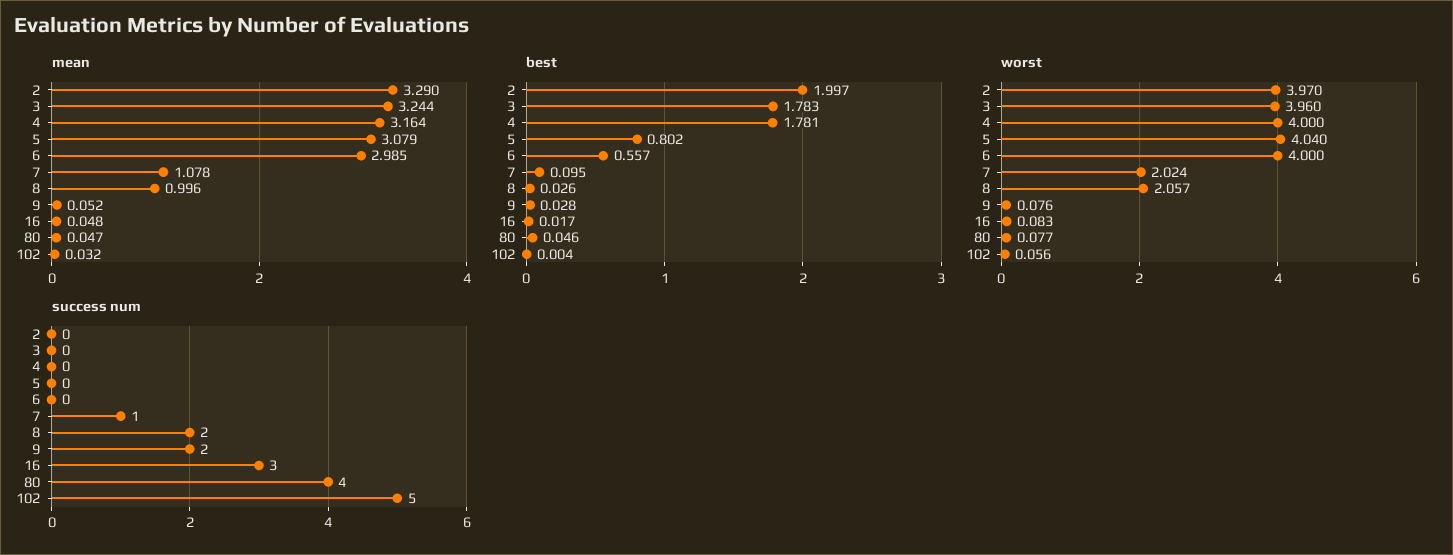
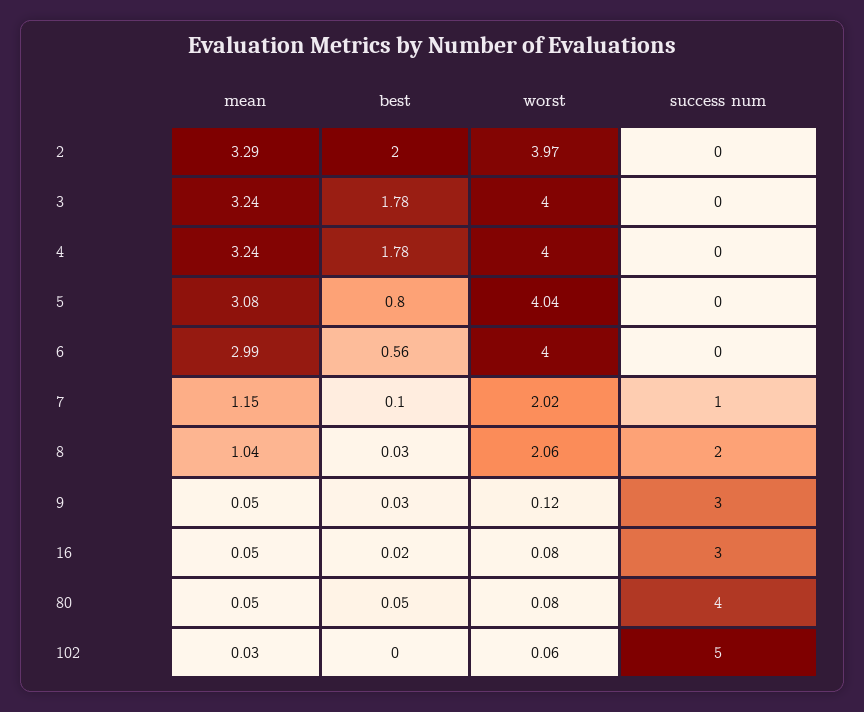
  {
    "mean": {
      "2": 3.29,
      "3": 3.244,
-     "4": 3.164,
+     "4": 3.24,
      "5": 3.079,
      "6": 2.985,
-     "7": 1.078,
+     "7": 1.15,
-     "8": 0.996,
+     "8": 1.04,
      "9": 0.052,
      "16": 0.048,
      "80": 0.047,
      "102": 0.032
    },
    "best": {
      "2": 1.997,
      "3": 1.783,
      "4": 1.781,
      "5": 0.802,
      "6": 0.557,
      "7": 0.095,
      "8": 0.026,
      "9": 0.028,
      "16": 0.017,
      "80": 0.046,
      "102": 0.004
    },
    "worst": {
      "2": 3.97,
-     "3": 3.96,
+     "3": 4,
      "4": 4,
      "5": 4.04,
      "6": 4,
      "7": 2.024,
      "8": 2.057,
-     "9": 0.076,
+     "9": 0.12,
      "16": 0.083,
      "80": 0.077,
      "102": 0.056
    },
    "success num": {
      "2": 0,
      "3": 0,
      "4": 0,
      "5": 0,
      "6": 0,
      "7": 1,
      "8": 2,
-     "9": 2,
+     "9": 3,
      "16": 3,
      "80": 4,
      "102": 5
    }
  }

